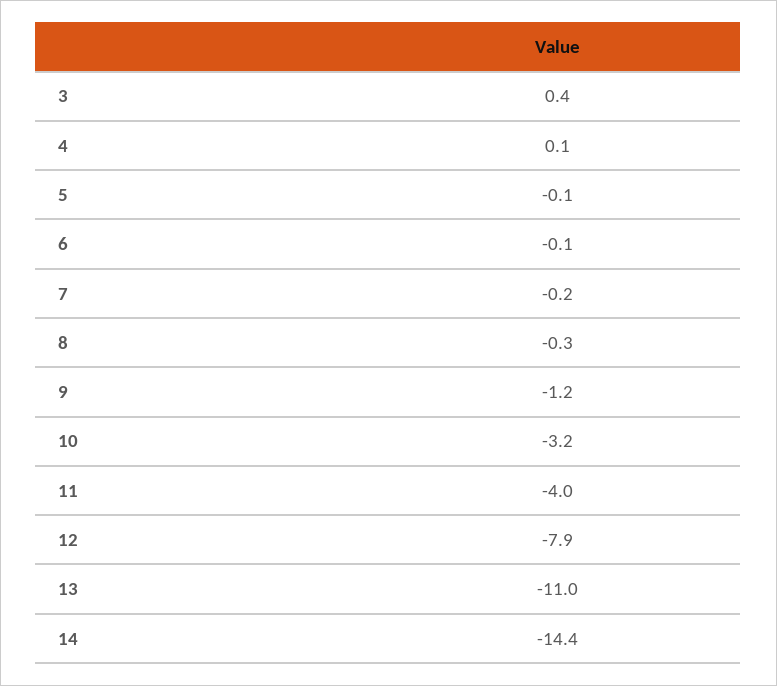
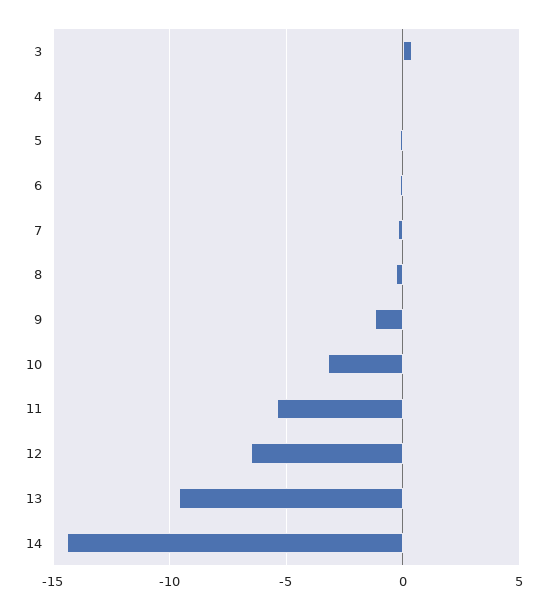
  {
    "3": 0.4,
    "4": 0.1,
    "5": -0.1,
    "6": -0.1,
    "7": -0.2,
    "8": -0.3,
    "9": -1.2,
    "10": -3.2,
-   "11": -4,
+   "11": -5.5,
-   "12": -7.9,
+   "12": -6.5,
-   "13": -11,
+   "13": -9.5,
    "14": -14.4
  }

